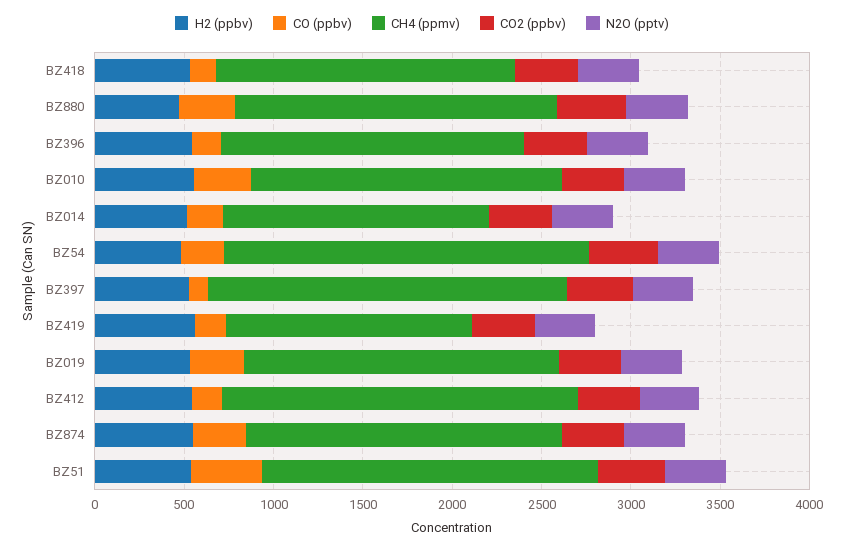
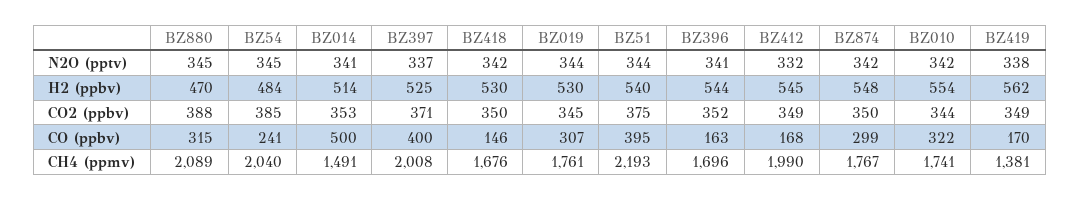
  {
    "H2 (ppbv)": {
      "BZ418": 530,
      "BZ880": 470,
      "BZ396": 544,
      "BZ010": 554,
      "BZ014": 514,
      "BZ54": 484,
      "BZ397": 525,
      "BZ419": 562,
      "BZ019": 530,
      "BZ412": 545,
      "BZ874": 548,
      "BZ51": 540
    },
    "CO (ppbv)": {
      "BZ418": 146,
      "BZ880": 315,
      "BZ396": 163,
      "BZ010": 322,
-     "BZ014": 200,
+     "BZ014": 500,
      "BZ54": 241,
-     "BZ397": 100,
+     "BZ397": 400,
      "BZ419": 170,
      "BZ019": 307,
      "BZ412": 168,
      "BZ874": 299,
      "BZ51": 395
    },
    "CH4 (ppmv)": {
      "BZ418": 1676,
-     "BZ880": 1800,
+     "BZ880": 2089,
      "BZ396": 1696,
      "BZ010": 1741,
      "BZ014": 1491,
      "BZ54": 2040,
      "BZ397": 2008,
      "BZ419": 1381,
      "BZ019": 1761,
      "BZ412": 1990,
      "BZ874": 1767,
-     "BZ51": 1900
+     "BZ51": 2193
    },
    "CO2 (ppbv)": {
      "BZ418": 350,
      "BZ880": 388,
      "BZ396": 352,
      "BZ010": 344,
      "BZ014": 353,
      "BZ54": 385,
      "BZ397": 371,
      "BZ419": 349,
      "BZ019": 345,
      "BZ412": 349,
      "BZ874": 350,
      "BZ51": 375
    },
    "N2O (pptv)": {
      "BZ418": 342,
      "BZ880": 345,
      "BZ396": 341,
      "BZ010": 342,
      "BZ014": 341,
      "BZ54": 345,
      "BZ397": 337,
      "BZ419": 338,
      "BZ019": 344,
      "BZ412": 332,
      "BZ874": 342,
      "BZ51": 344
    }
  }

